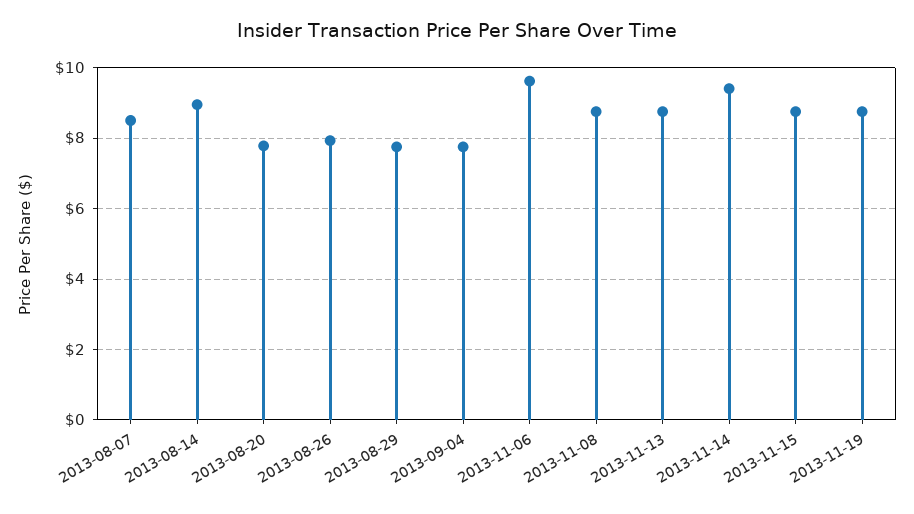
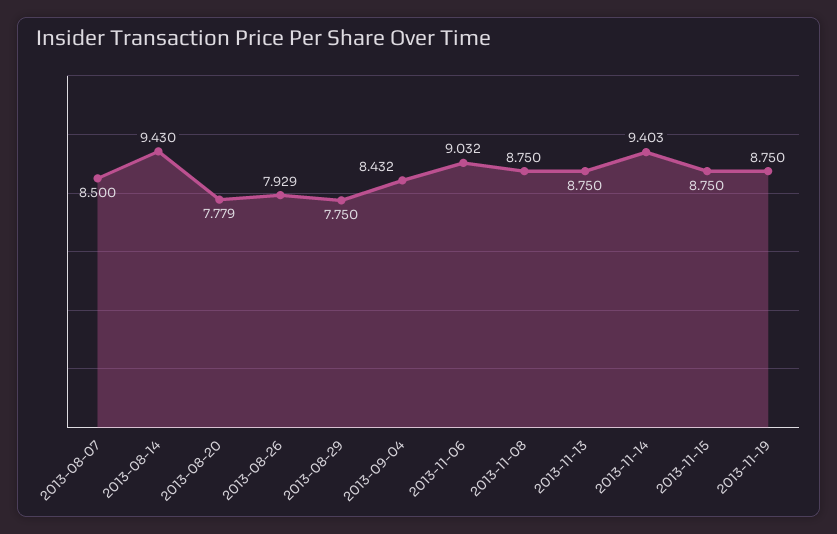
  {
    "2013-08-07": 8.5,
-   "2013-08-14": 9,
+   "2013-08-14": 9.43,
    "2013-08-20": 7.779,
    "2013-08-26": 7.929,
    "2013-08-29": 7.75,
-   "2013-09-04": 7.8,
+   "2013-09-04": 8.432,
-   "2013-11-06": 9.6,
+   "2013-11-06": 9.032,
    "2013-11-08": 8.75,
    "2013-11-13": 8.75,
    "2013-11-14": 9.403,
    "2013-11-15": 8.75,
    "2013-11-19": 8.75
  }

